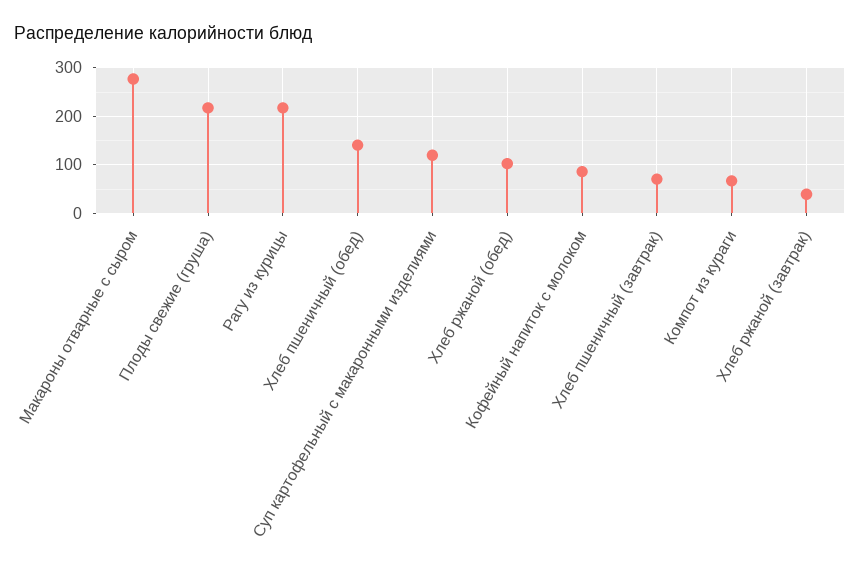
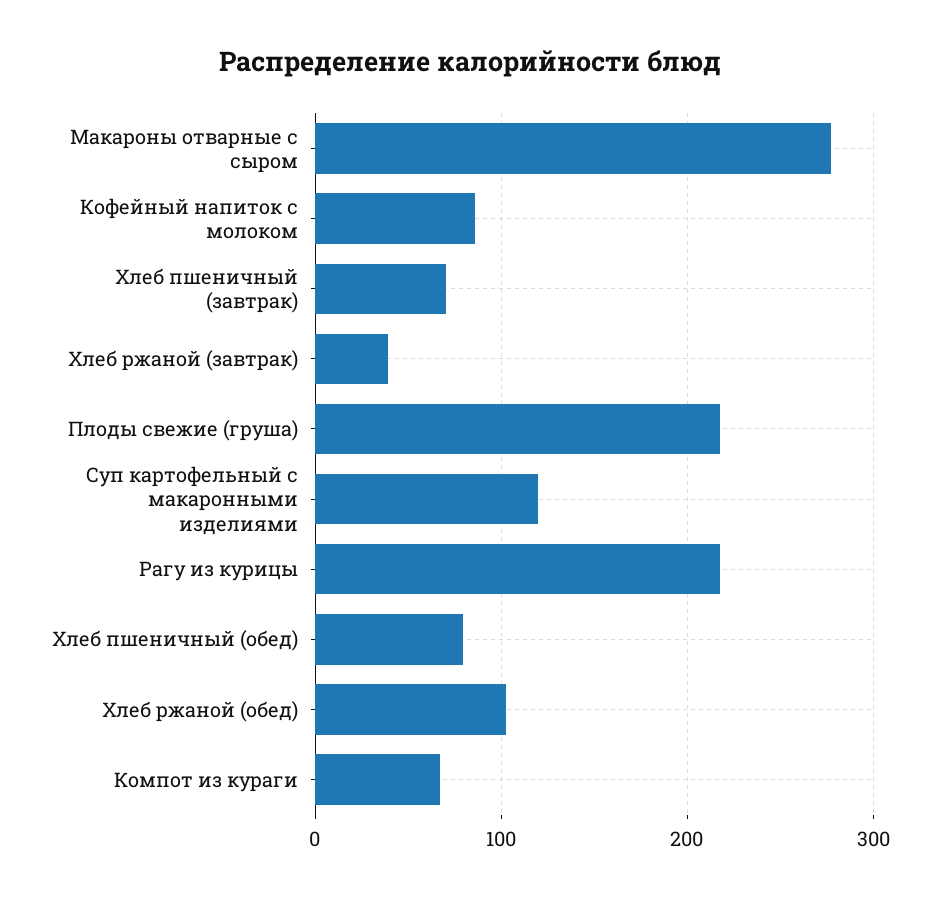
  {
    "Макароны отварные с сыром": 280,
    "Плоды свежие (груша)": 220,
    "Рагу из курицы": 220,
-   "Хлеб пшеничный (обед)": 140,
+   "Хлеб пшеничный (обед)": 80,
    "Суп картофельный с макаронными изделиями": 120,
    "Хлеб ржаной (обед)": 100,
    "Кофейный напиток с молоком": 90,
    "Хлеб пшеничный (завтрак)": 70,
    "Компот из кураги": 70,
    "Хлеб ржаной (завтрак)": 40
  }

